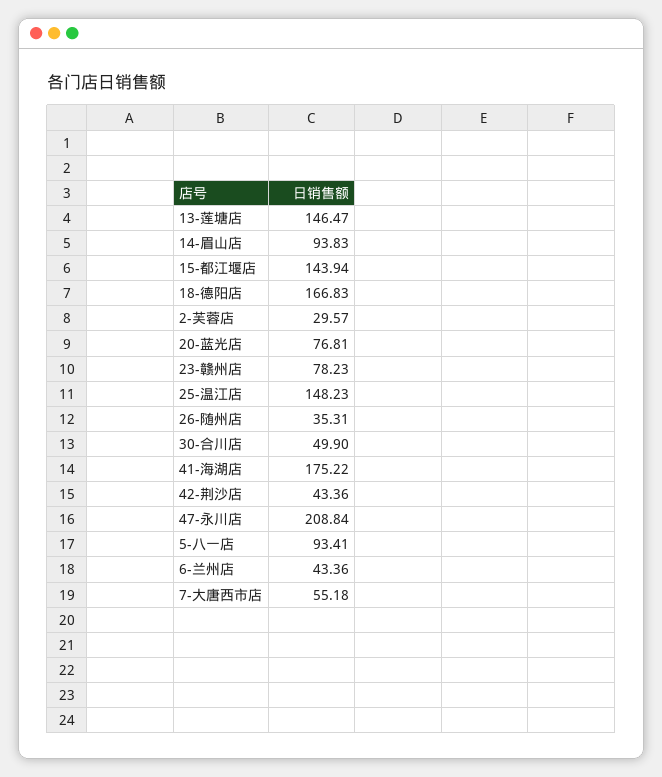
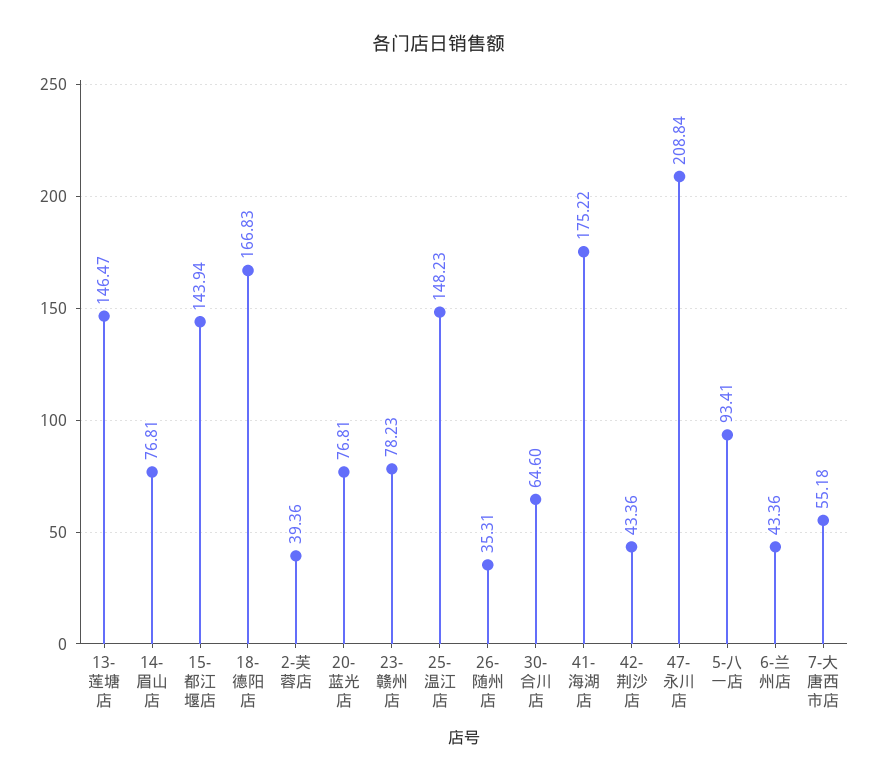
  {
    "13-莲塘店": 146.47,
-   "14-眉山店": 93.83,
+   "14-眉山店": 76.81,
    "15-都江堰店": 143.94,
    "18-德阳店": 166.83,
-   "2-芙蓉店": 29.57,
+   "2-芙蓉店": 39.36,
    "20-蓝光店": 76.81,
    "23-赣州店": 78.23,
    "25-温江店": 148.23,
    "26-随州店": 35.31,
-   "30-合川店": 49.9,
+   "30-合川店": 64.6,
    "41-海湖店": 175.22,
    "42-荆沙店": 43.36,
    "47-永川店": 208.84,
    "5-八一店": 93.41,
    "6-兰州店": 43.36,
    "7-大唐西市店": 55.18
  }

